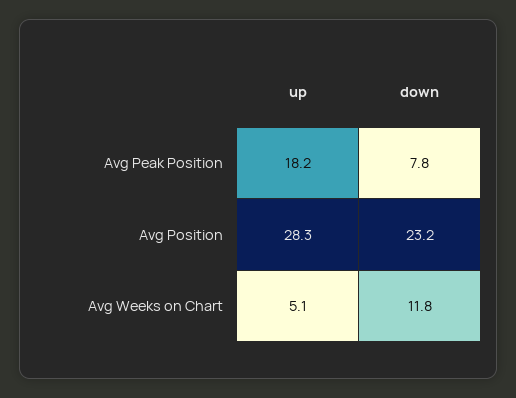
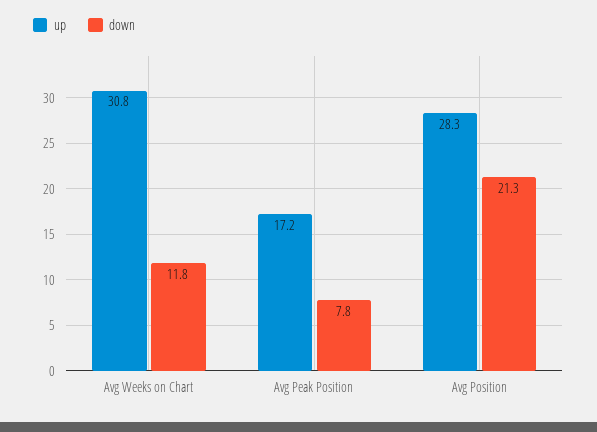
  {
    "up": {
-     "Avg Peak Position": 18.2,
+     "Avg Peak Position": 17.2,
      "Avg Position": 28.3,
-     "Avg Weeks on Chart": 5.1
+     "Avg Weeks on Chart": 30.8
    },
    "down": {
      "Avg Peak Position": 7.8,
-     "Avg Position": 23.2,
+     "Avg Position": 21.3,
      "Avg Weeks on Chart": 11.8
    }
  }

